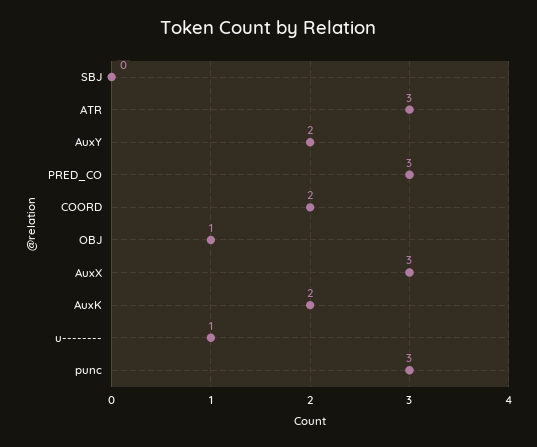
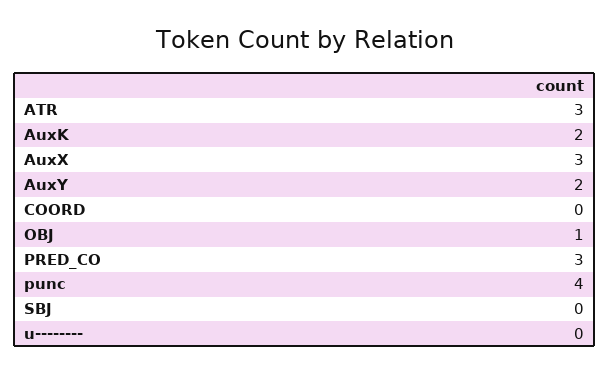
  {
    "SBJ": 0,
    "ATR": 3,
    "AuxY": 2,
    "PRED_CO": 3,
-   "COORD": 2,
+   "COORD": 0,
    "OBJ": 1,
    "AuxX": 3,
    "AuxK": 2,
-   "u--------": 1,
+   "u--------": 0,
-   "punc": 3
+   "punc": 4
  }

